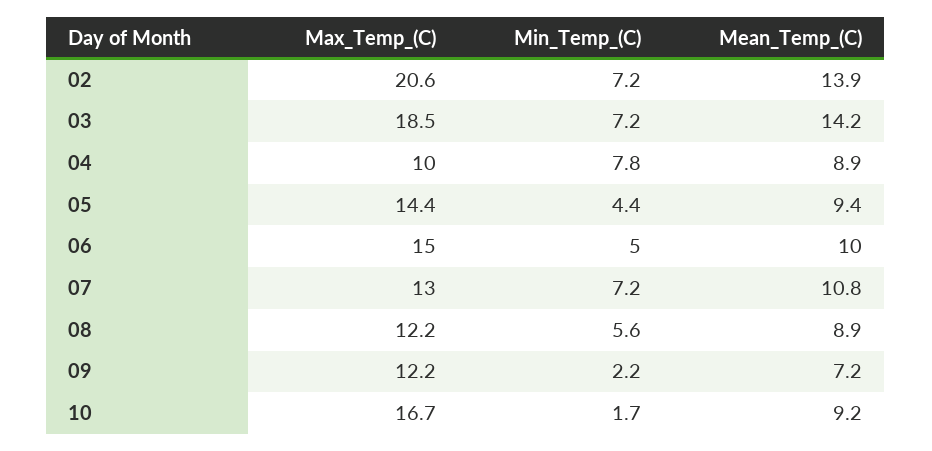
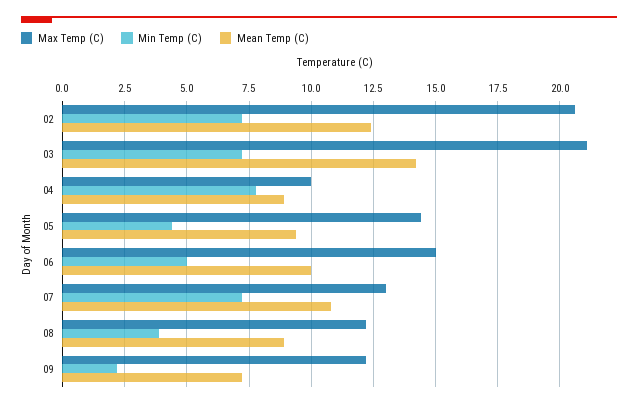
  {
    "Max_Temp_(C)": {
      "02": 20.6,
-     "03": 18.5,
+     "03": 21,
      "04": 10,
      "05": 14.4,
      "06": 15,
      "07": 13,
      "08": 12.2,
-     "09": 12.2,
+     "09": 12.2
-     "10": 16.7
    },
    "Min_Temp_(C)": {
      "02": 7.2,
      "03": 7.2,
      "04": 7.8,
      "05": 4.4,
      "06": 5,
      "07": 7.2,
-     "08": 5.6,
+     "08": 4,
-     "09": 2.2,
+     "09": 2.2
-     "10": 1.7
    },
    "Mean_Temp_(C)": {
-     "02": 13.9,
+     "02": 12.5,
      "03": 14.2,
      "04": 8.9,
      "05": 9.4,
      "06": 10,
      "07": 10.8,
      "08": 8.9,
-     "09": 7.2,
+     "09": 7.2
-     "10": 9.2
    }
  }

